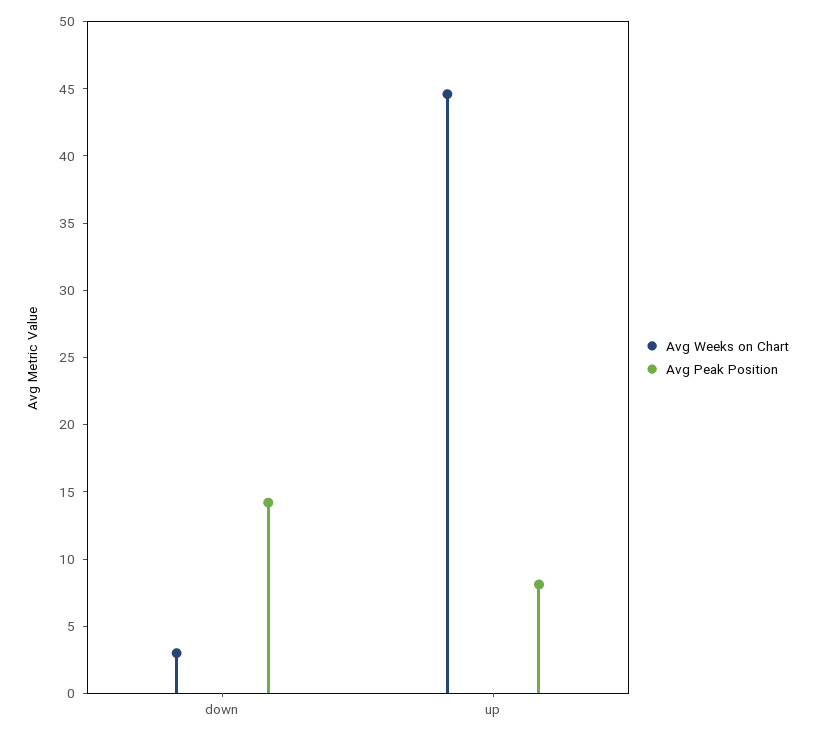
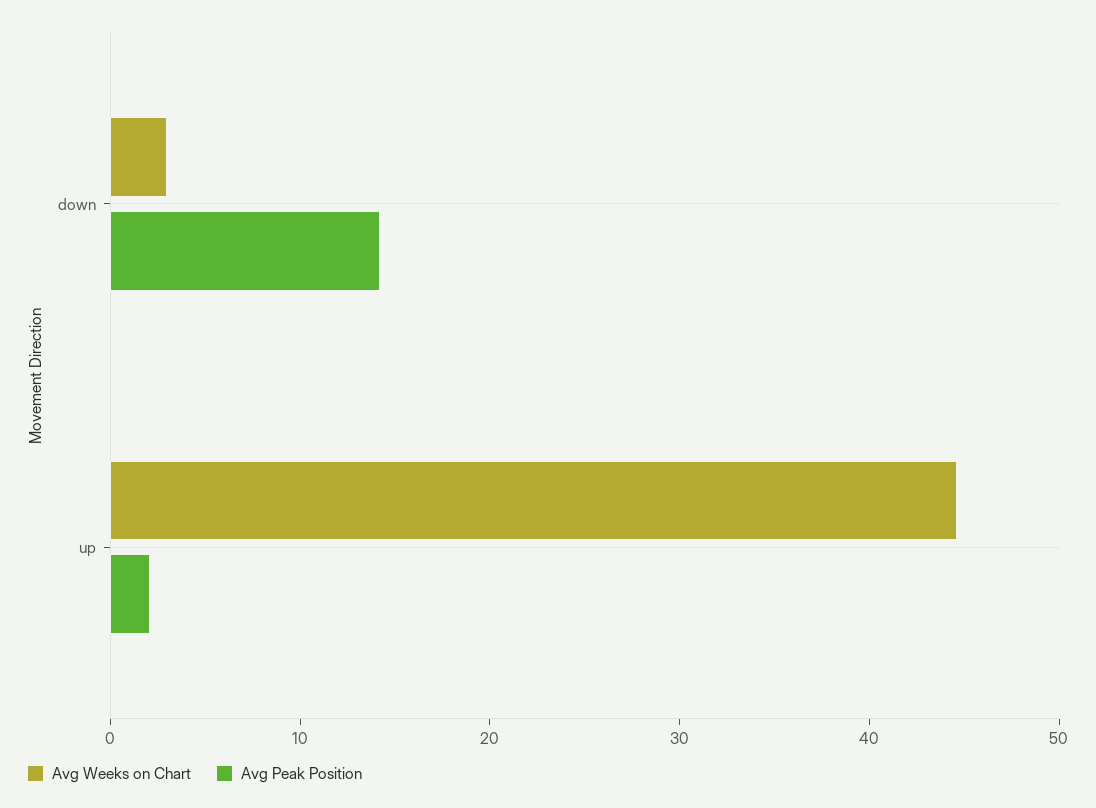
  {
    "Avg Weeks on Chart": {
      "down": 3,
      "up": 45
    },
    "Avg Peak Position": {
      "down": 14,
-     "up": 8
+     "up": 2
    }
  }

